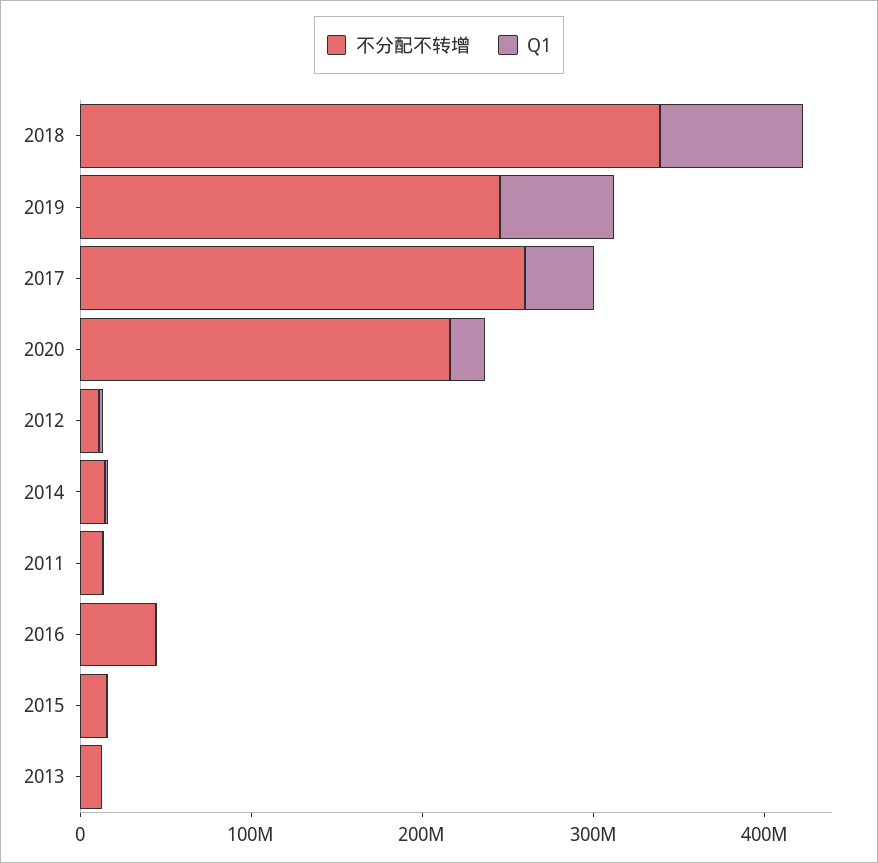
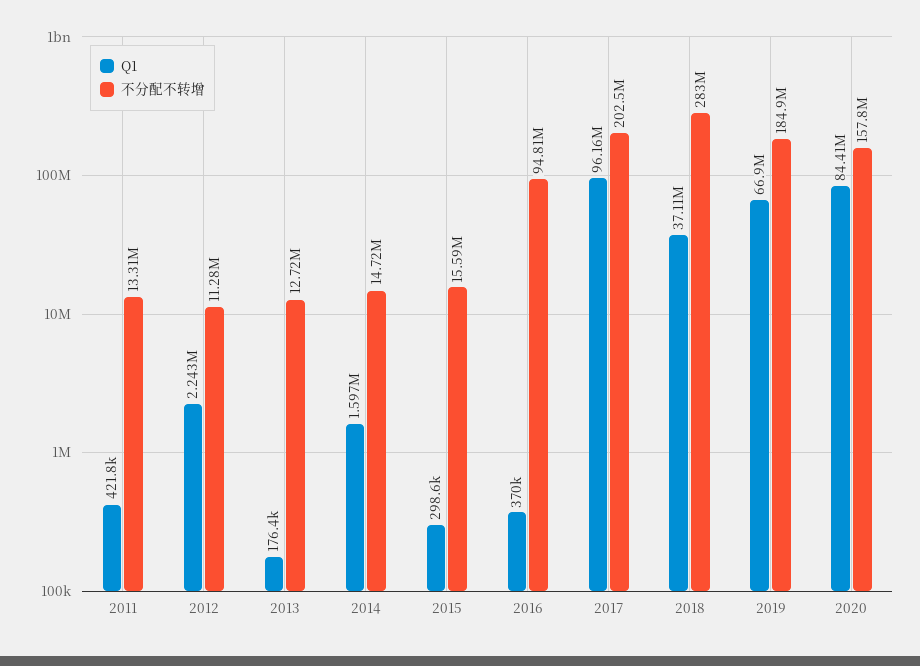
  {
    "不分配不转增": {
-     "2018": 340000000,
+     "2018": 283000000,
-     "2019": 240000000,
+     "2019": 184900000,
-     "2017": 260000000,
+     "2017": 202500000,
-     "2020": 220000000,
+     "2020": 157800000,
      "2012": 11280000,
      "2014": 14720000,
      "2011": 13310000,
-     "2016": 40000000,
+     "2016": 94810000,
      "2015": 15590000,
      "2013": 12720000
    },
    "Q1": {
-     "2018": 80000000,
+     "2018": 37110000,
      "2019": 66900000,
-     "2017": 40000000,
+     "2017": 96160000,
-     "2020": 20000000,
+     "2020": 84410000,
      "2012": 2243000,
      "2014": 1597000,
      "2011": 421800,
      "2016": 370000,
      "2015": 298600,
      "2013": 176400
    }
  }

